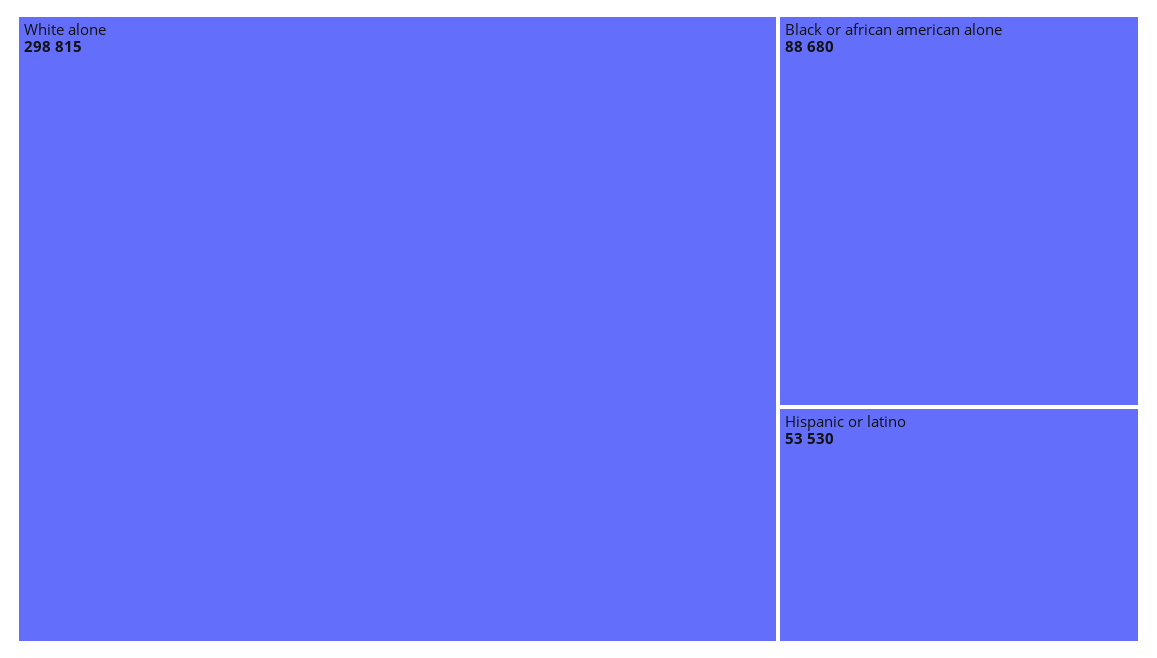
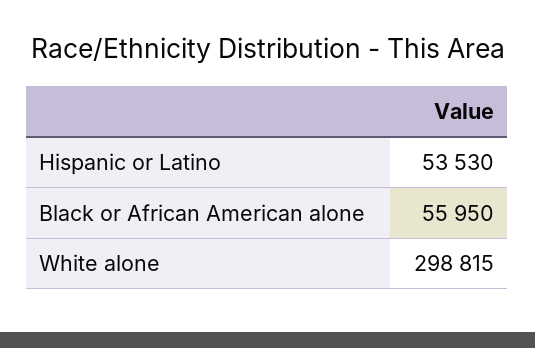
  {
    "White alone": 298815,
-   "Black or african american alone": 88680,
+   "Black or african american alone": 55950,
    "Hispanic or latino": 53530
  }

